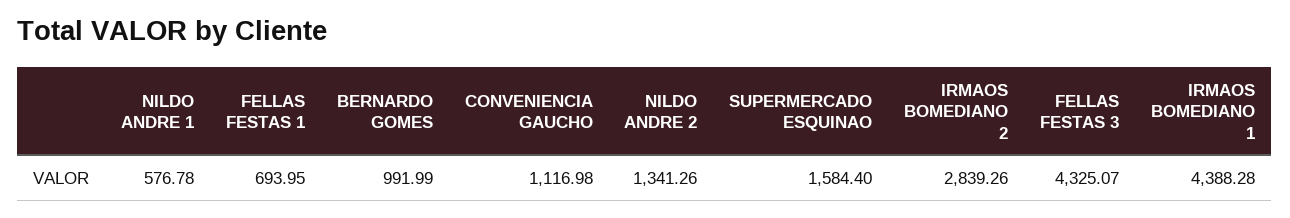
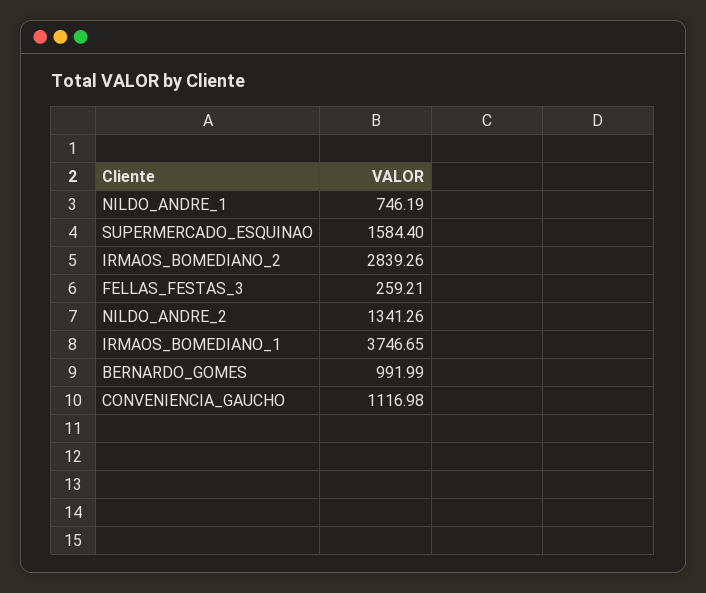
  {
-   "NILDO ANDRE 1": 576.78,
+   "NILDO ANDRE 1": 746.19,
-   "FELLAS FESTAS 1": 693.95,
    "BERNARDO GOMES": 991.99,
    "CONVENIENCIA GAUCHO": 1116.98,
    "NILDO ANDRE 2": 1341.26,
    "SUPERMERCADO ESQUINAO": 1584.4,
    "IRMAOS BOMEDIANO 2": 2839.26,
-   "FELLAS FESTAS 3": 4325.07,
+   "FELLAS FESTAS 3": 259.21,
-   "IRMAOS BOMEDIANO 1": 4388.28
+   "IRMAOS BOMEDIANO 1": 3746.65
  }

